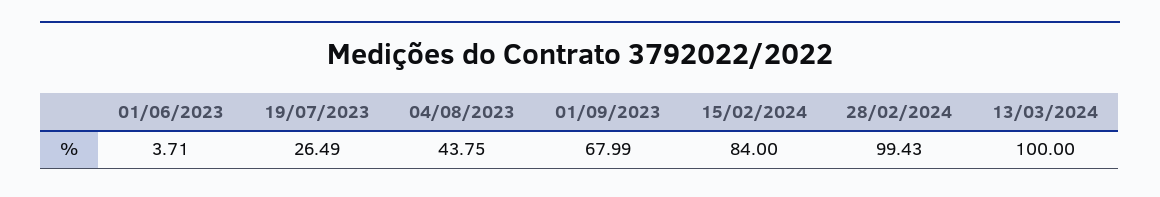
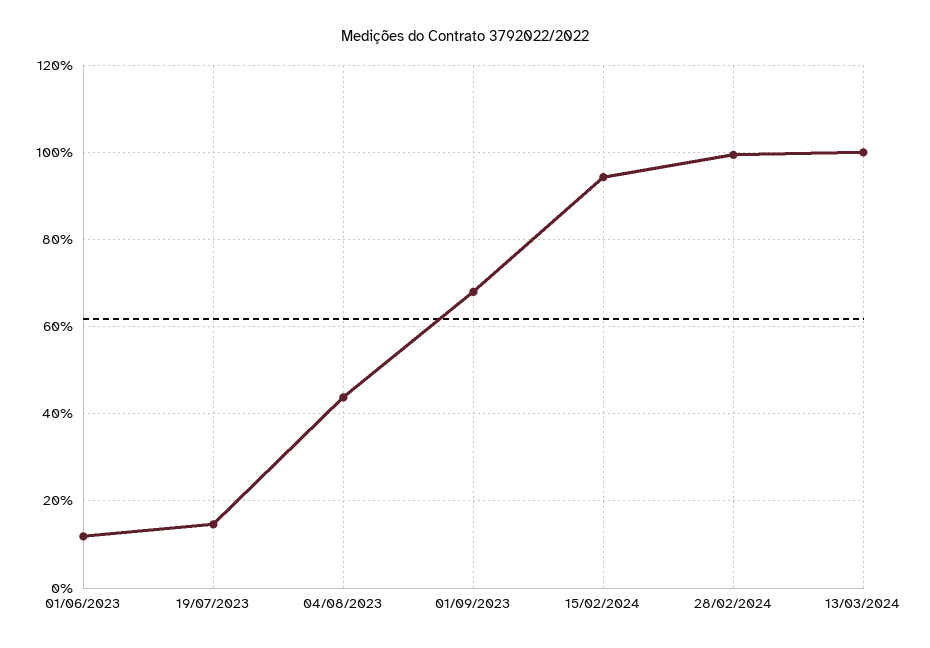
  {
-   "01/06/2023": 3.71,
+   "01/06/2023": 12,
-   "19/07/2023": 26.49,
+   "19/07/2023": 14,
    "04/08/2023": 43.75,
    "01/09/2023": 67.99,
-   "15/02/2024": 84,
+   "15/02/2024": 94,
    "28/02/2024": 99.43,
    "13/03/2024": 100
  }

